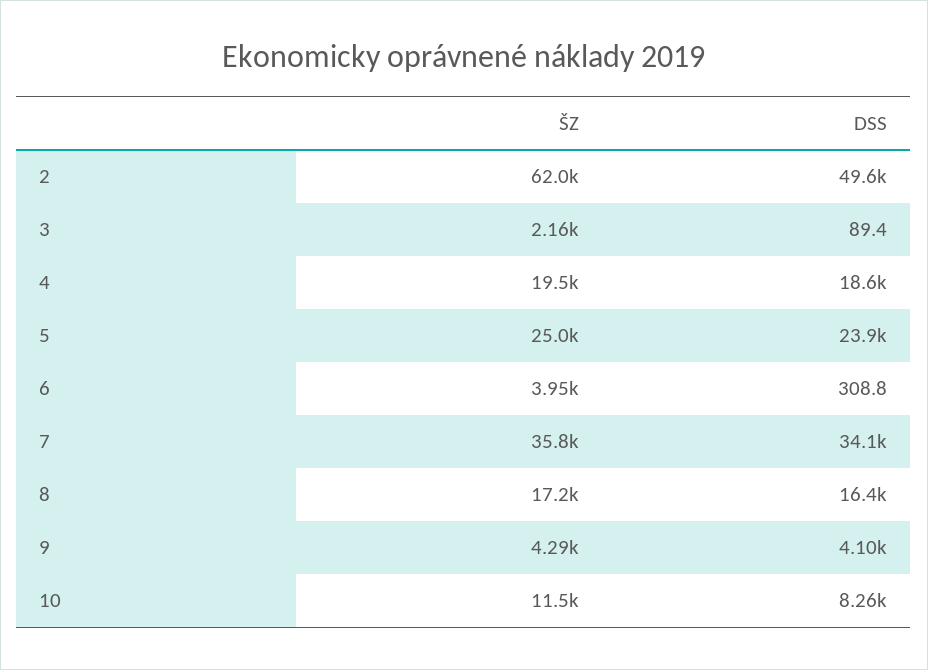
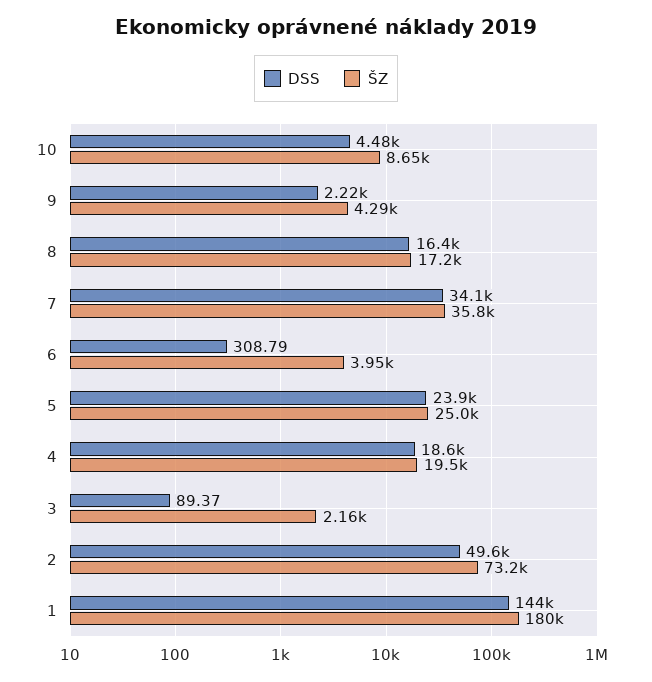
  {
    "ŠZ": {
-     "2": 62000,
+     "2": 73200,
      "3": 2160,
      "4": 19500,
      "5": 25000,
      "6": 3950,
      "7": 35800,
      "8": 17200,
      "9": 4290,
-     "10": 11500
+     "10": 8650,
+     "1": 180000
    },
    "DSS": {
      "2": 49600,
      "3": 89.37,
      "4": 18600,
      "5": 23900,
      "6": 308.79,
      "7": 34100,
      "8": 16400,
-     "9": 4100,
+     "9": 2220,
-     "10": 8260
+     "10": 4480,
+     "1": 144000
    }
  }

